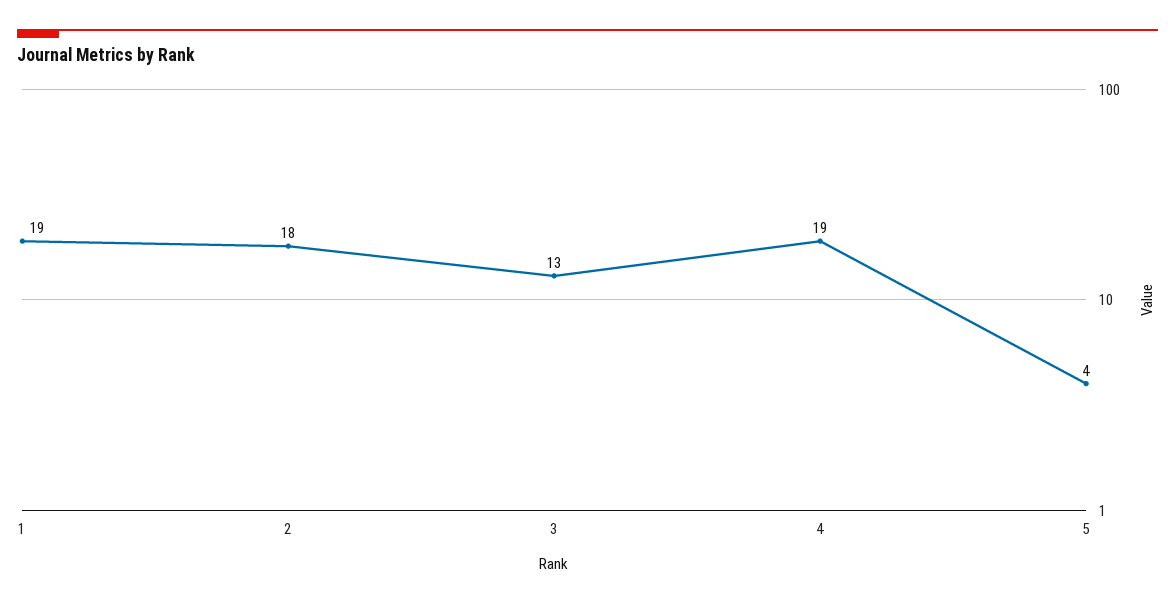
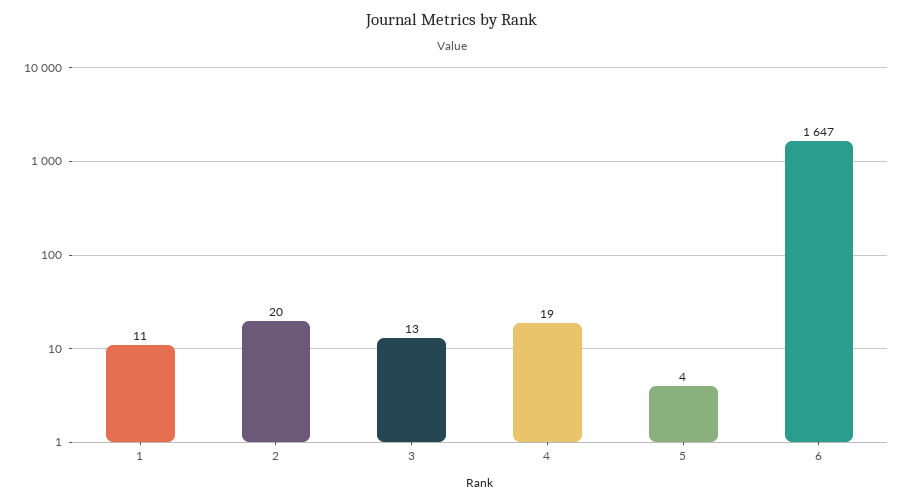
  {
-   "1": 19,
+   "1": 11,
-   "2": 18,
+   "2": 20,
    "3": 13,
    "4": 19,
-   "5": 4
+   "5": 4,
+   "6": 1647
  }

